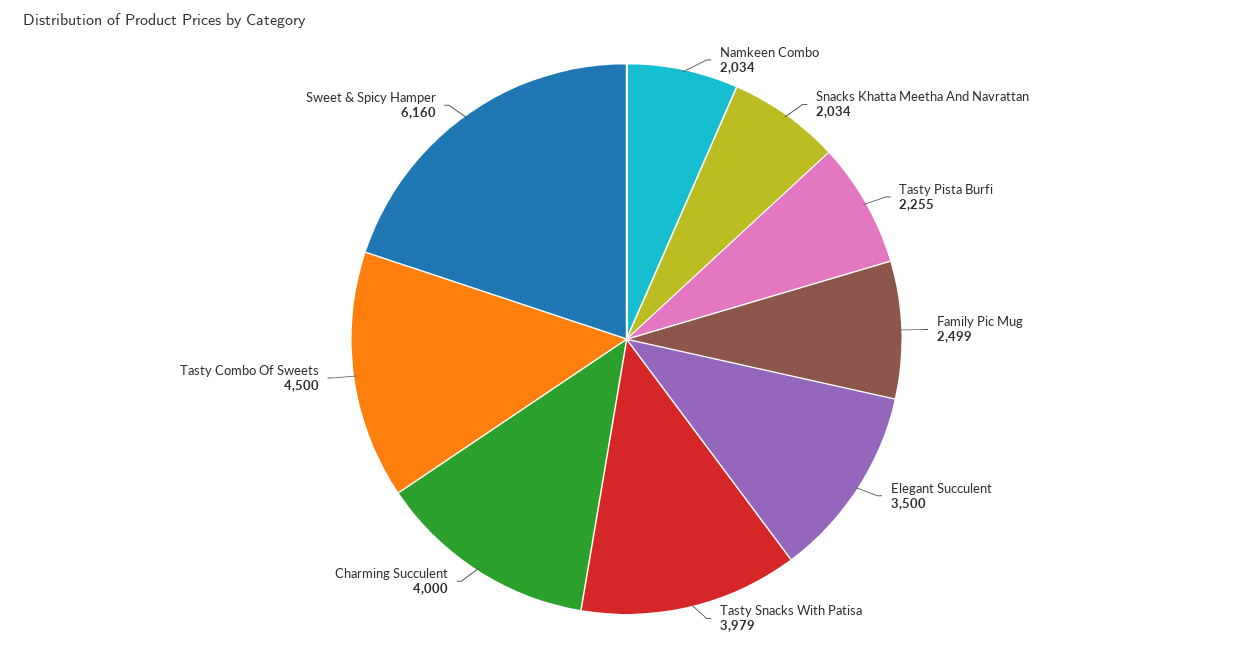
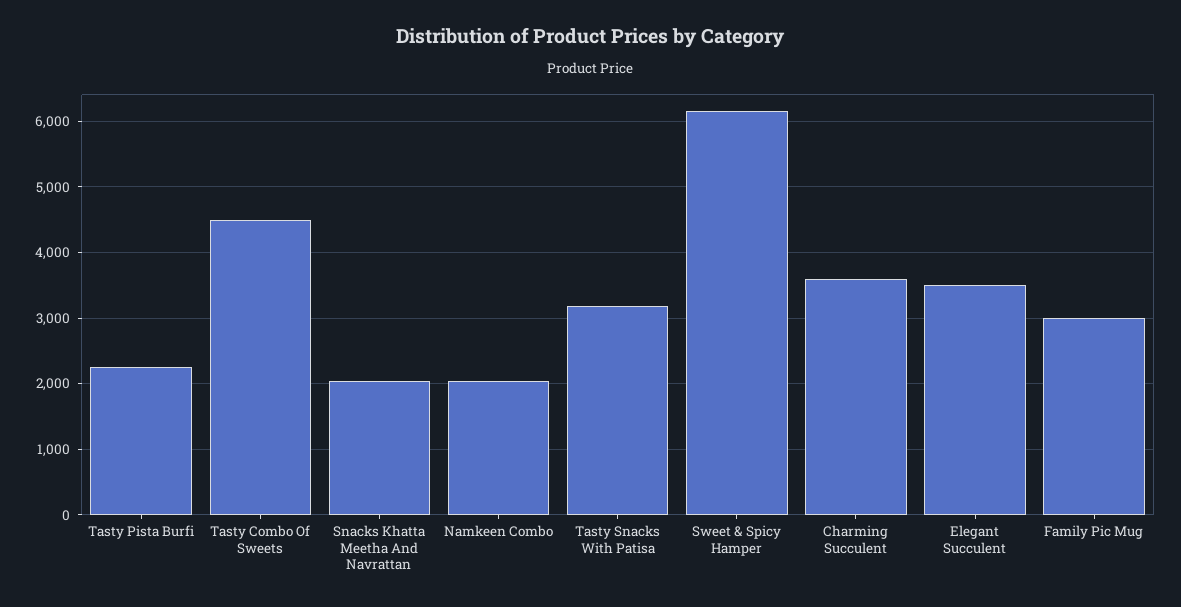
  {
    "Namkeen Combo": 2034,
    "Snacks Khatta Meetha And Navrattan": 2034,
    "Tasty Pista Burfi": 2255,
-   "Family Pic Mug": 2499,
+   "Family Pic Mug": 3000,
    "Elegant Succulent": 3500,
-   "Tasty Snacks With Patisa": 3979,
+   "Tasty Snacks With Patisa": 3200,
-   "Charming Succulent": 4000,
+   "Charming Succulent": 3600,
    "Tasty Combo Of Sweets": 4500,
    "Sweet & Spicy Hamper": 6160
  }

